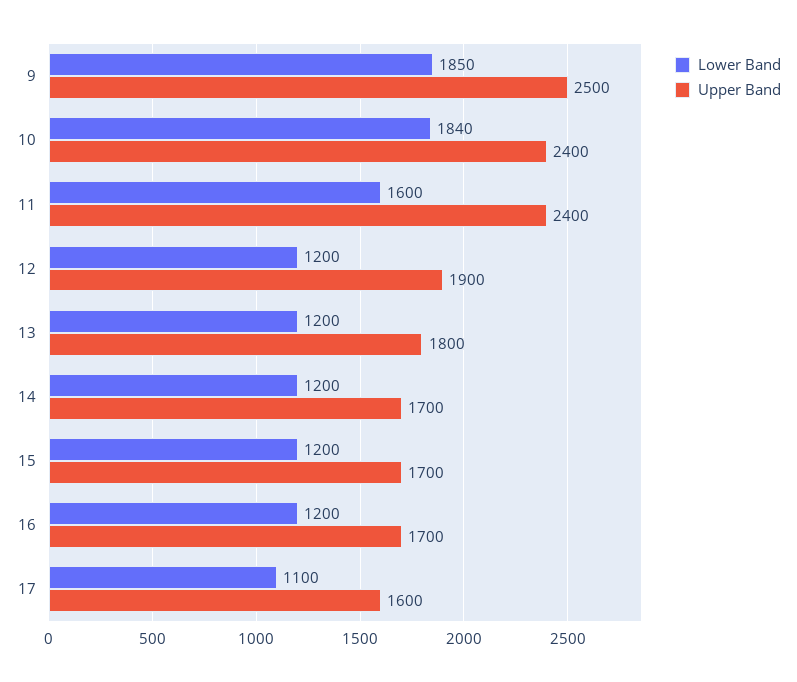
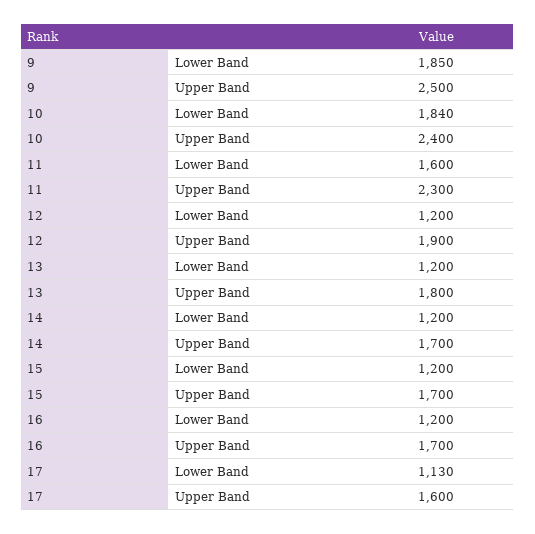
  {
    "Lower Band": {
      "9": 1850,
      "10": 1840,
      "11": 1600,
      "12": 1200,
      "13": 1200,
      "14": 1200,
      "15": 1200,
      "16": 1200,
-     "17": 1100
+     "17": 1130
    },
    "Upper Band": {
      "9": 2500,
      "10": 2400,
-     "11": 2400,
+     "11": 2300,
      "12": 1900,
      "13": 1800,
      "14": 1700,
      "15": 1700,
      "16": 1700,
      "17": 1600
    }
  }

